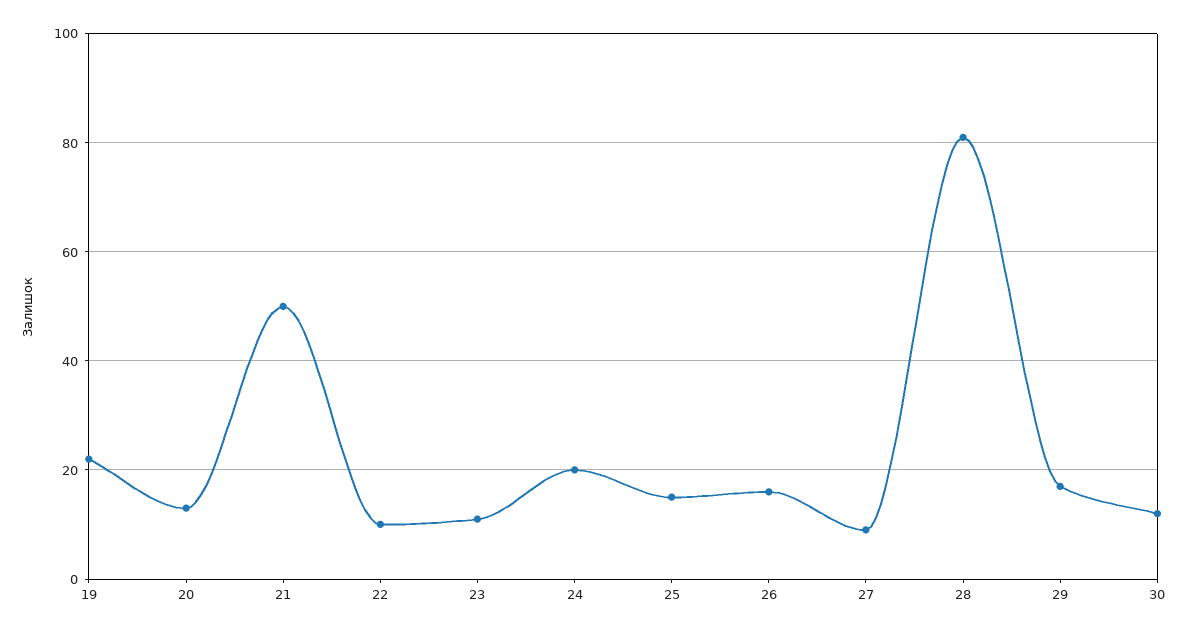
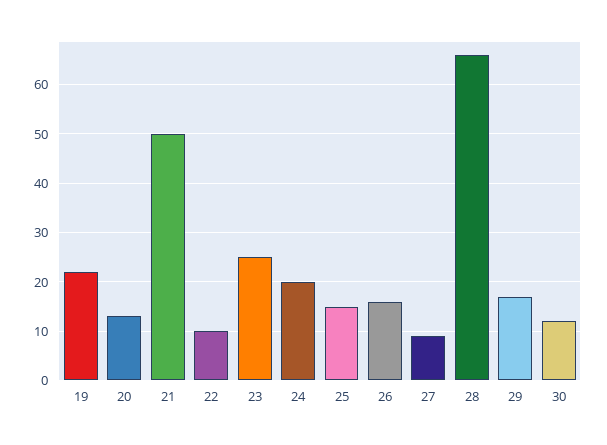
  {
    "19": 20,
    "20": 15,
    "21": 50,
    "22": 10,
-   "23": 10,
+   "23": 25,
    "24": 20,
    "25": 15,
    "26": 15,
    "27": 10,
-   "28": 80,
+   "28": 65,
    "29": 15,
    "30": 10
  }

